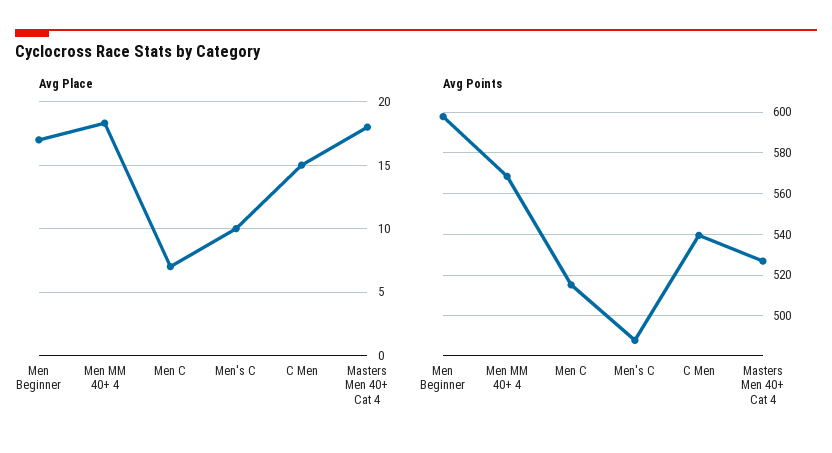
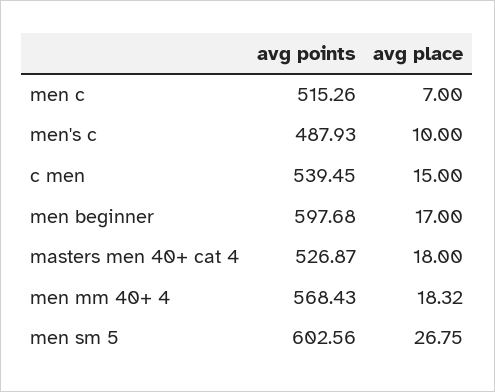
  {
    "Avg Place": {
      "Men Beginner": 17,
      "Men MM 40+ 4": 18.32,
      "Men C": 7,
      "Men's C": 10,
      "C Men": 15,
-     "Masters Men 40+ Cat 4": 18
+     "Masters Men 40+ Cat 4": 18,
+     "men sm 5": 26.75
    },
    "Avg Points": {
      "Men Beginner": 597.68,
      "Men MM 40+ 4": 568.43,
      "Men C": 515.26,
      "Men's C": 487.93,
      "C Men": 539.45,
-     "Masters Men 40+ Cat 4": 526.87
+     "Masters Men 40+ Cat 4": 526.87,
+     "men sm 5": 602.56
    }
  }

